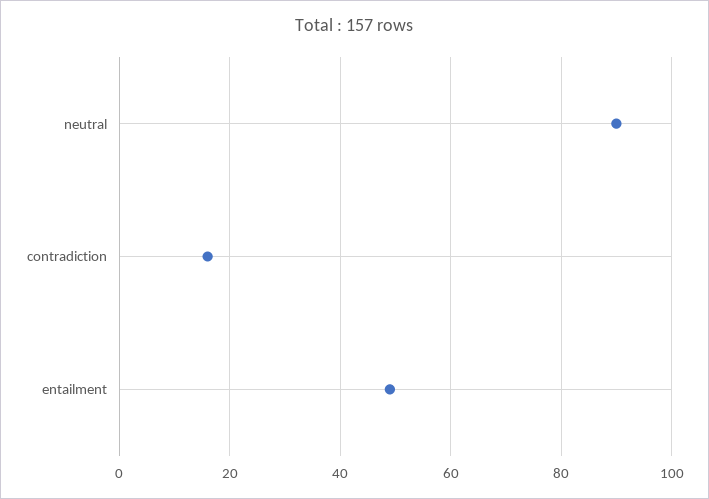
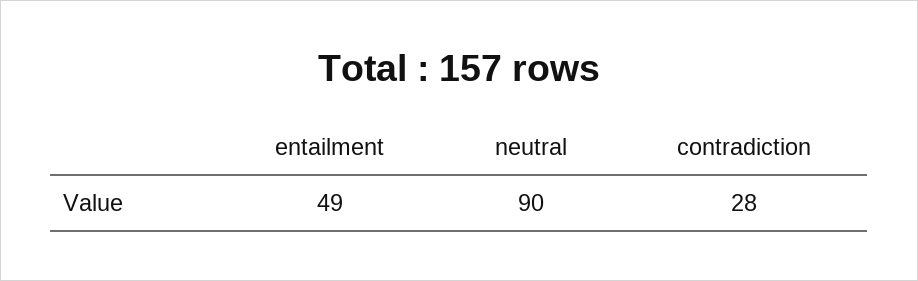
  {
    "neutral": 90,
-   "contradiction": 15,
+   "contradiction": 28,
    "entailment": 49
  }

